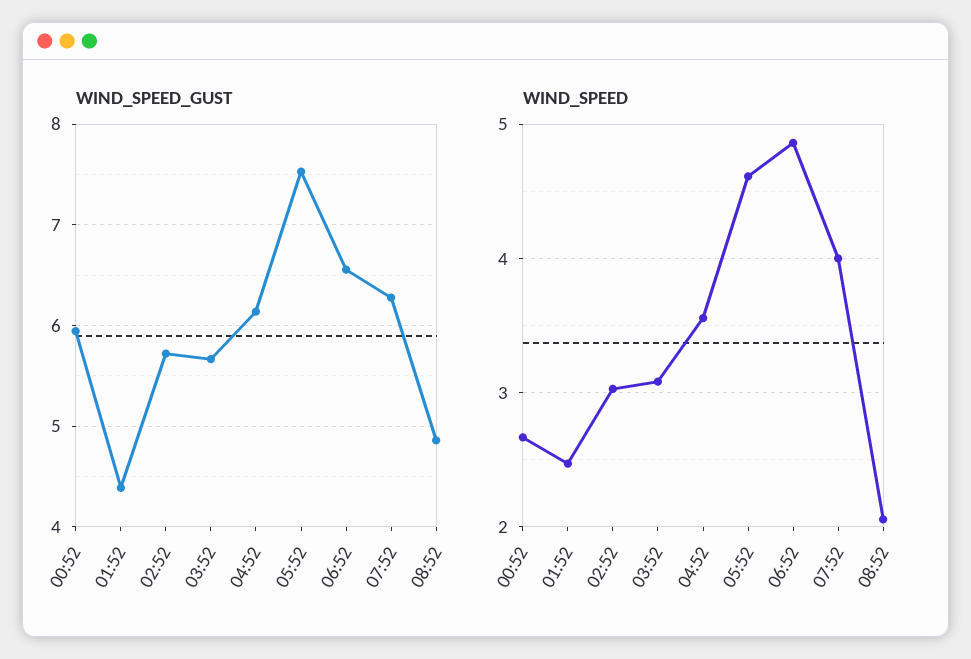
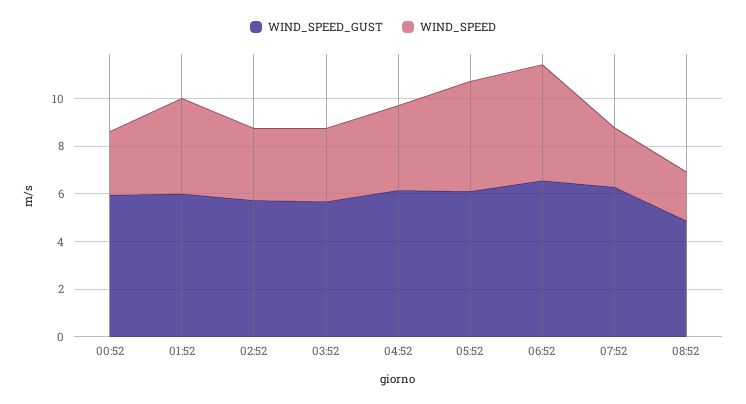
  {
    "WIND_SPEED_GUST": {
      "00:52": 5.9,
-     "01:52": 4.4,
+     "01:52": 6,
      "02:52": 5.7,
      "03:52": 5.7,
      "04:52": 6.1,
-     "05:52": 7.5,
+     "05:52": 6,
      "06:52": 6.6,
      "07:52": 6.3,
      "08:52": 4.9
    },
    "WIND_SPEED": {
      "00:52": 2.7,
-     "01:52": 2.5,
+     "01:52": 4,
      "02:52": 3,
      "03:52": 3.1,
      "04:52": 3.6,
      "05:52": 4.6,
      "06:52": 4.9,
-     "07:52": 4,
+     "07:52": 2.5,
      "08:52": 2.1
    }
  }

